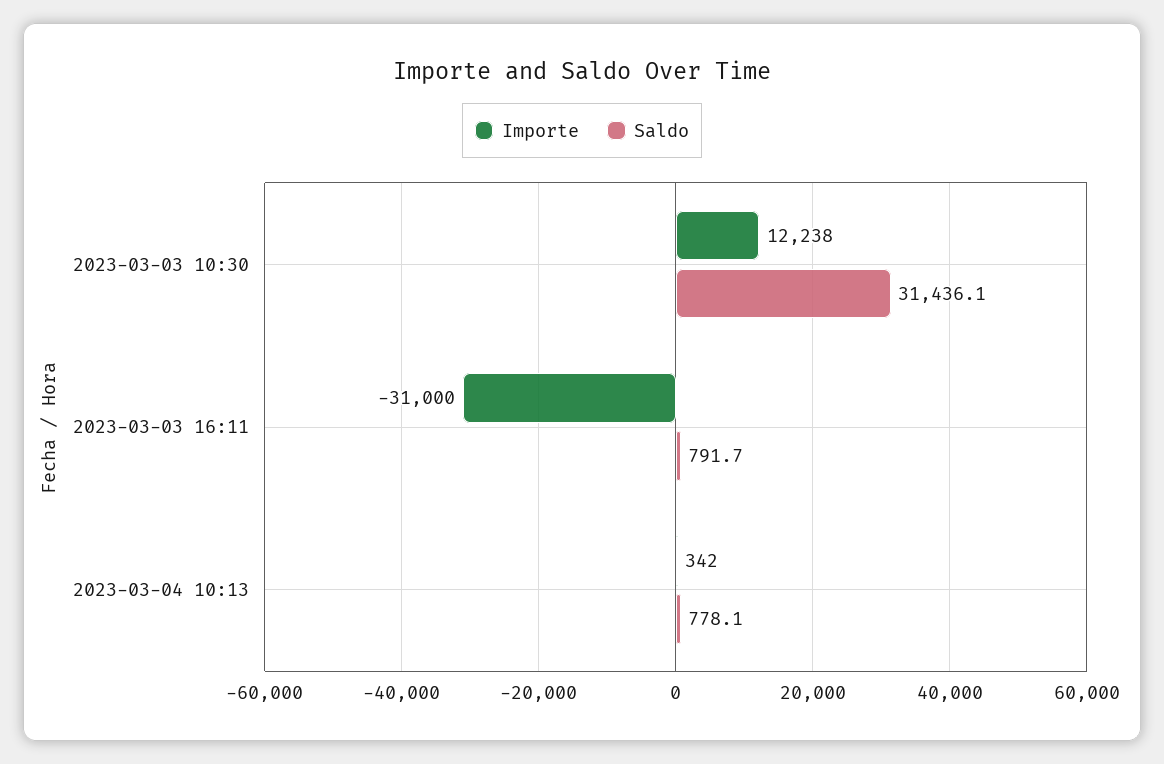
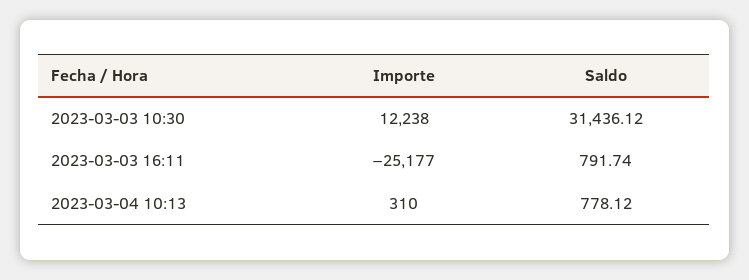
  {
    "Importe": {
      "2023-03-03 10:30": 12238,
-     "2023-03-03 16:11": -31000,
+     "2023-03-03 16:11": -25177,
-     "2023-03-04 10:13": 342
+     "2023-03-04 10:13": 310
    },
    "Saldo": {
      "2023-03-03 10:30": 31436.12,
      "2023-03-03 16:11": 791.74,
      "2023-03-04 10:13": 778.12
    }
  }

